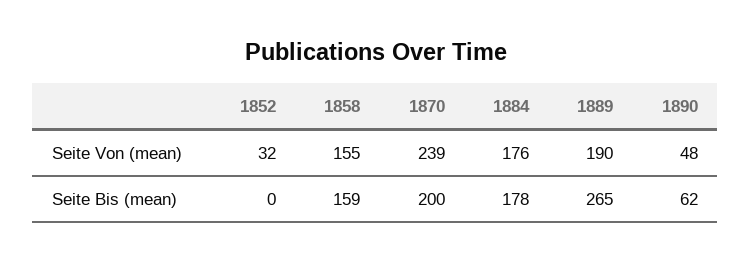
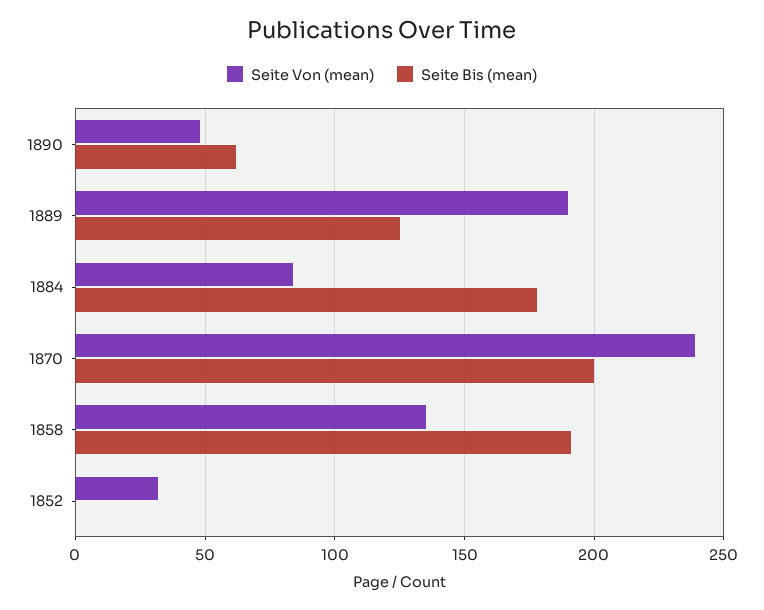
  {
    "Seite Von (mean)": {
      "1852": 32,
-     "1858": 155,
+     "1858": 135,
      "1870": 239,
-     "1884": 176,
+     "1884": 85,
      "1889": 190,
      "1890": 48
    },
    "Seite Bis (mean)": {
      "1852": 0,
-     "1858": 159,
+     "1858": 190,
      "1870": 200,
      "1884": 178,
-     "1889": 265,
+     "1889": 125,
      "1890": 62
    }
  }

